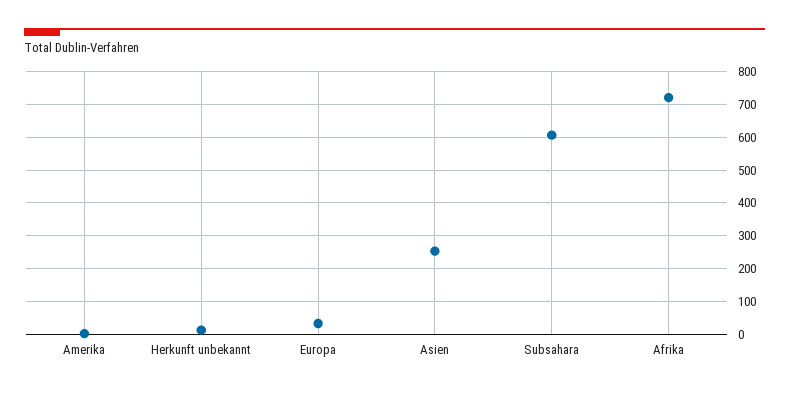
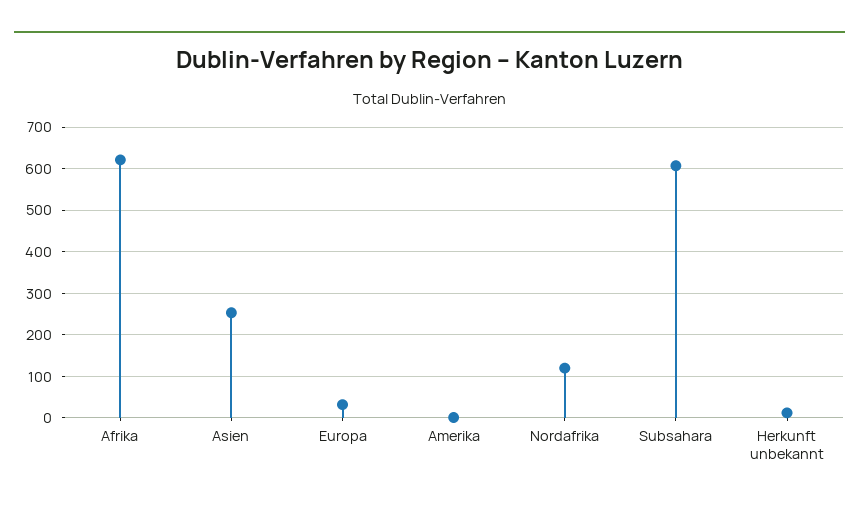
  {
    "Amerika": 0,
    "Herkunft unbekannt": 20,
    "Europa": 40,
    "Asien": 260,
    "Subsahara": 600,
-   "Afrika": 720
+   "Afrika": 620,
+   "Nordafrika": 120
  }

